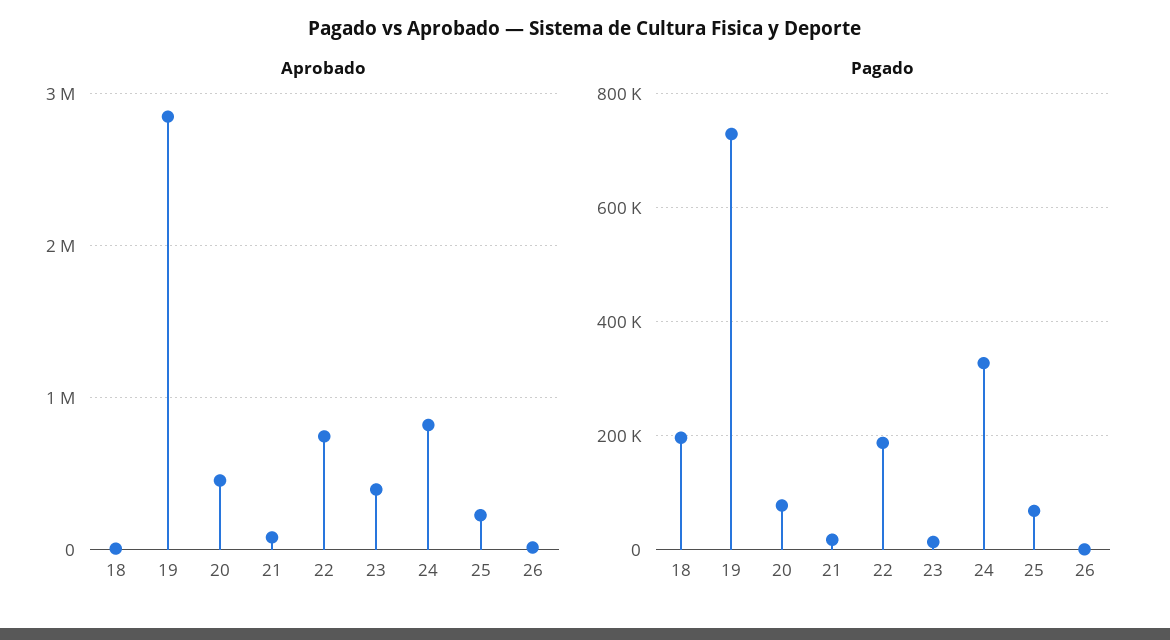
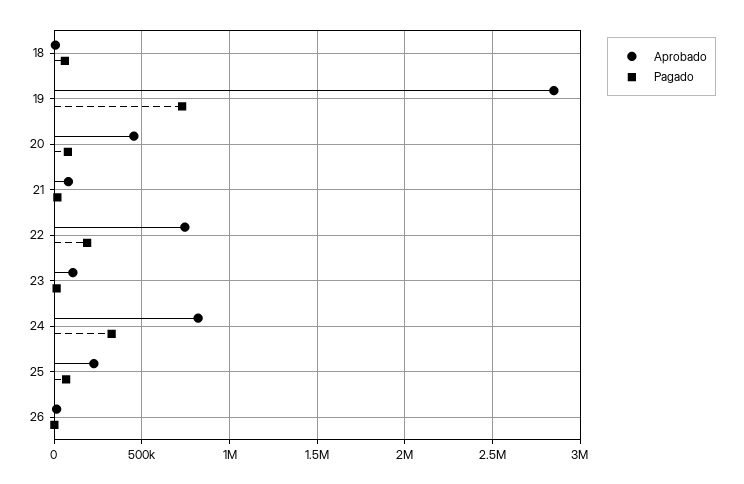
  {
    "Aprobado": {
      "18": 0,
      "19": 2850000,
      "20": 450000,
      "21": 100000,
      "22": 750000,
-     "23": 400000,
+     "23": 100000,
      "24": 800000,
      "25": 250000,
      "26": 0
    },
    "Pagado": {
-     "18": 200000,
+     "18": 50000,
      "19": 720000,
      "20": 80000,
      "21": 20000,
      "22": 180000,
      "23": 20000,
      "24": 320000,
      "25": 60000,
      "26": 0
    }
  }

